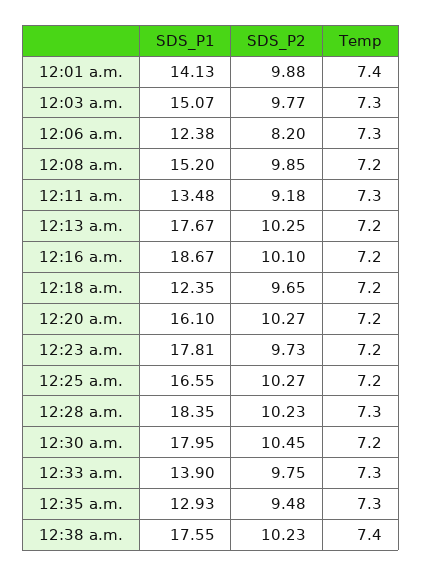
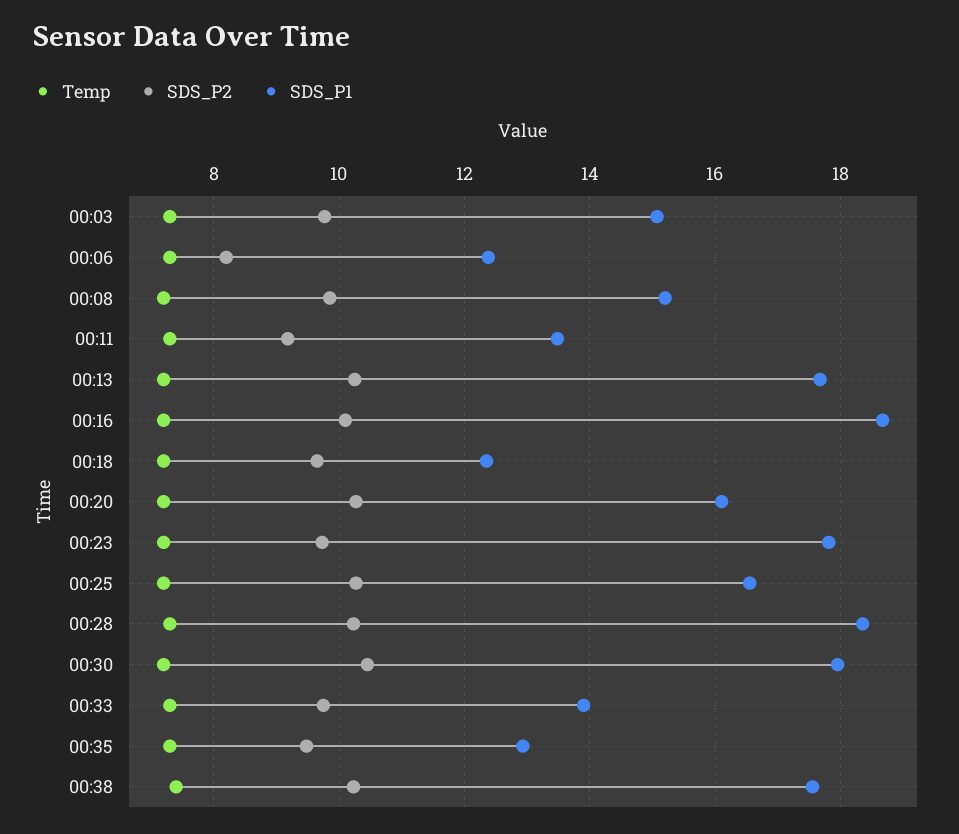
  {
    "SDS_P1": {
-     "12:01 a.m.": 14.13,
      "12:03 a.m.": 15.07,
      "12:06 a.m.": 12.38,
      "12:08 a.m.": 15.2,
      "12:11 a.m.": 13.48,
      "12:13 a.m.": 17.67,
      "12:16 a.m.": 18.67,
      "12:18 a.m.": 12.35,
      "12:20 a.m.": 16.1,
      "12:23 a.m.": 17.81,
      "12:25 a.m.": 16.55,
      "12:28 a.m.": 18.35,
      "12:30 a.m.": 17.95,
      "12:33 a.m.": 13.9,
      "12:35 a.m.": 12.93,
      "12:38 a.m.": 17.55
    },
    "SDS_P2": {
-     "12:01 a.m.": 9.88,
      "12:03 a.m.": 9.77,
      "12:06 a.m.": 8.2,
      "12:08 a.m.": 9.85,
      "12:11 a.m.": 9.18,
      "12:13 a.m.": 10.25,
      "12:16 a.m.": 10.1,
      "12:18 a.m.": 9.65,
      "12:20 a.m.": 10.27,
      "12:23 a.m.": 9.73,
      "12:25 a.m.": 10.27,
      "12:28 a.m.": 10.23,
      "12:30 a.m.": 10.45,
      "12:33 a.m.": 9.75,
      "12:35 a.m.": 9.48,
      "12:38 a.m.": 10.23
    },
    "Temp": {
-     "12:01 a.m.": 7.4,
      "12:03 a.m.": 7.3,
      "12:06 a.m.": 7.3,
      "12:08 a.m.": 7.2,
      "12:11 a.m.": 7.3,
      "12:13 a.m.": 7.2,
      "12:16 a.m.": 7.2,
      "12:18 a.m.": 7.2,
      "12:20 a.m.": 7.2,
      "12:23 a.m.": 7.2,
      "12:25 a.m.": 7.2,
      "12:28 a.m.": 7.3,
      "12:30 a.m.": 7.2,
      "12:33 a.m.": 7.3,
      "12:35 a.m.": 7.3,
      "12:38 a.m.": 7.4
    }
  }

